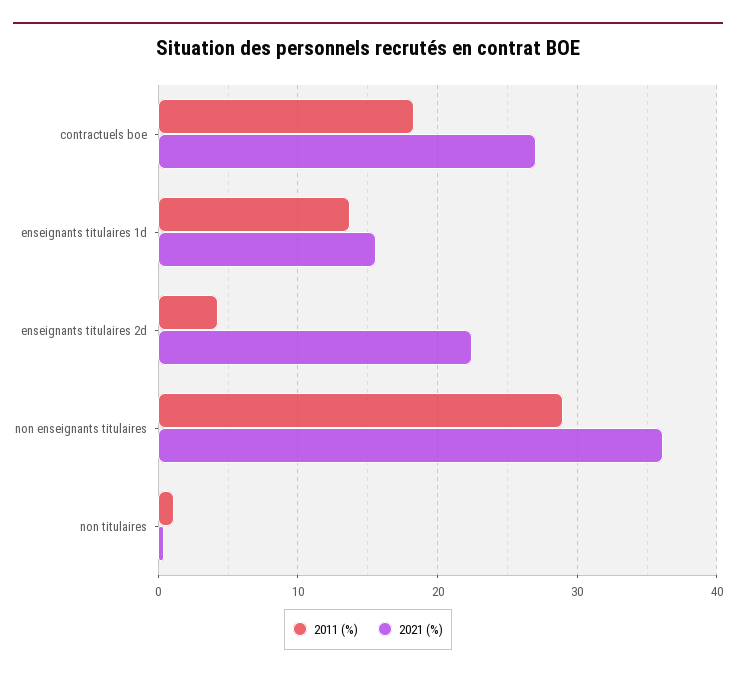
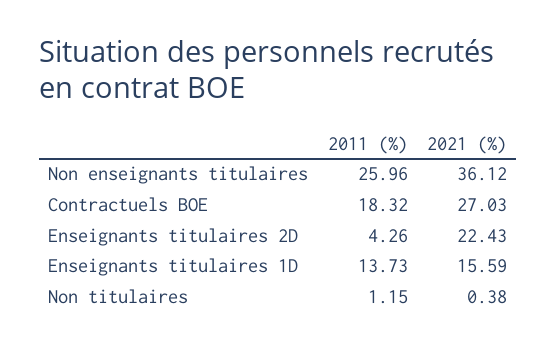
  {
    "2011 (%)": {
      "contractuels boe": 18.32,
      "enseignants titulaires 1d": 13.73,
      "enseignants titulaires 2d": 4.26,
-     "non enseignants titulaires": 29,
+     "non enseignants titulaires": 25.96,
      "non titulaires": 1.15
    },
    "2021 (%)": {
      "contractuels boe": 27.03,
      "enseignants titulaires 1d": 15.59,
      "enseignants titulaires 2d": 22.43,
      "non enseignants titulaires": 36.12,
      "non titulaires": 0.38
    }
  }

